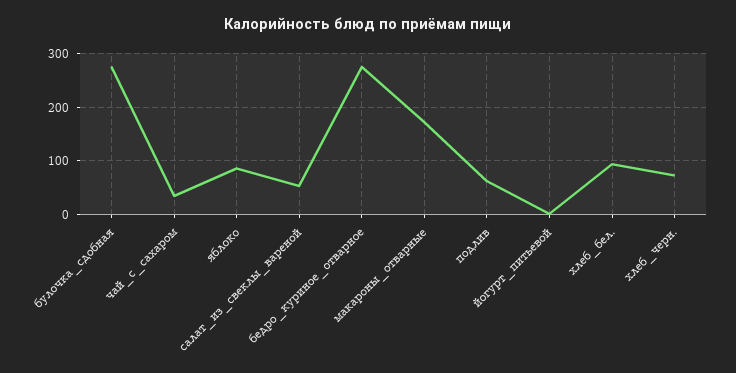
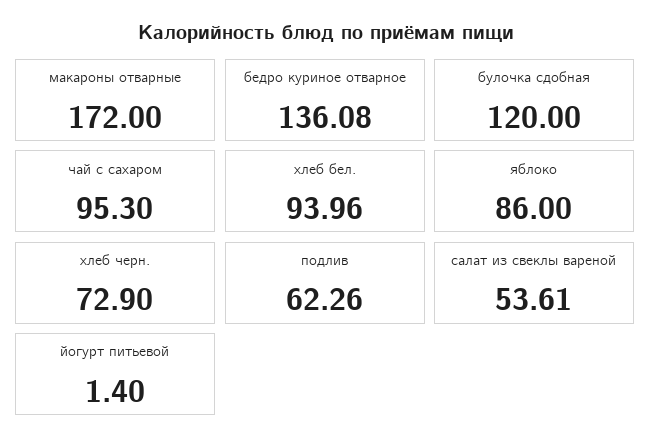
  {
-   "булочка_сдобная": 280,
+   "булочка_сдобная": 120,
-   "чай_с_сахаром": 40,
+   "чай_с_сахаром": 95.3,
    "яблоко": 86,
    "салат_из_свеклы_вареной": 53.61,
-   "бедро_куриное_отварное": 280,
+   "бедро_куриное_отварное": 136.08,
    "макароны_отварные": 172,
    "подлив": 62.26,
    "йогурт_питьевой": 1.4,
    "хлеб_бел.": 93.96,
    "хлеб_черн.": 72.9
  }

